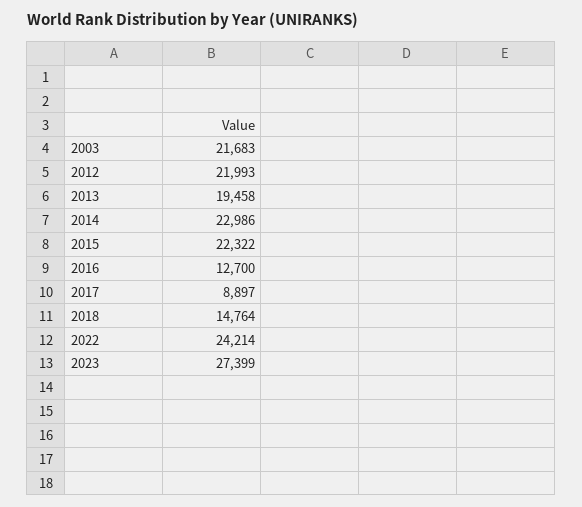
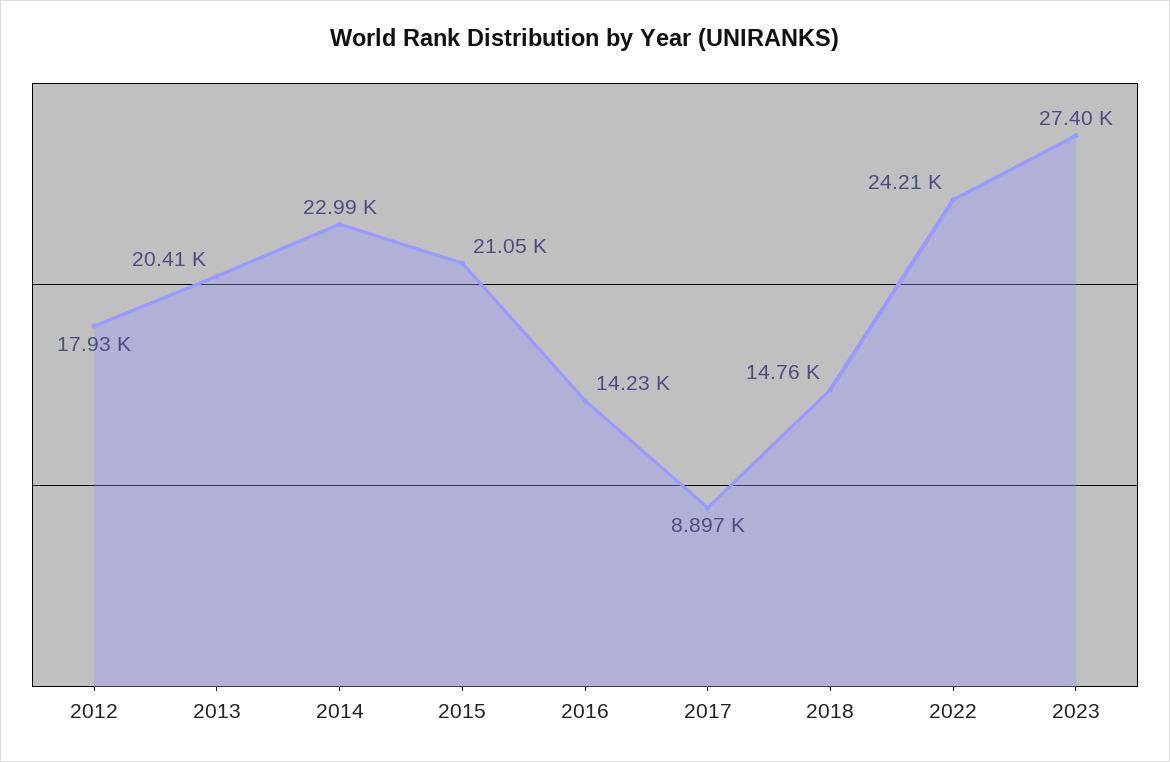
  {
-   "2003": 21683,
-   "2012": 21993,
+   "2012": 17930,
-   "2013": 19458,
+   "2013": 20410,
    "2014": 22986,
-   "2015": 22322,
+   "2015": 21050,
-   "2016": 12700,
+   "2016": 14230,
    "2017": 8897,
    "2018": 14764,
    "2022": 24214,
    "2023": 27399
  }

